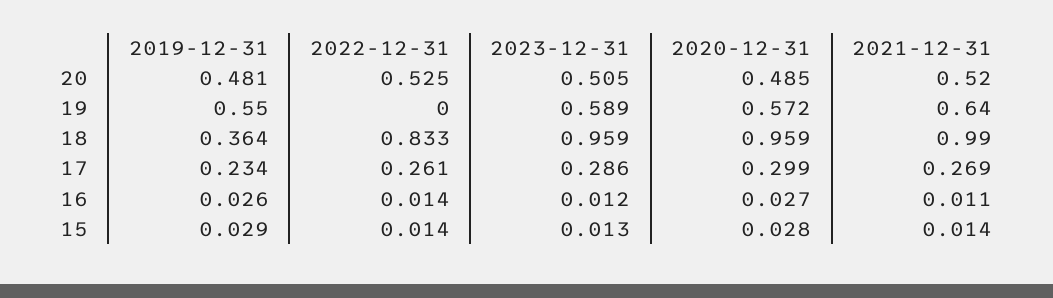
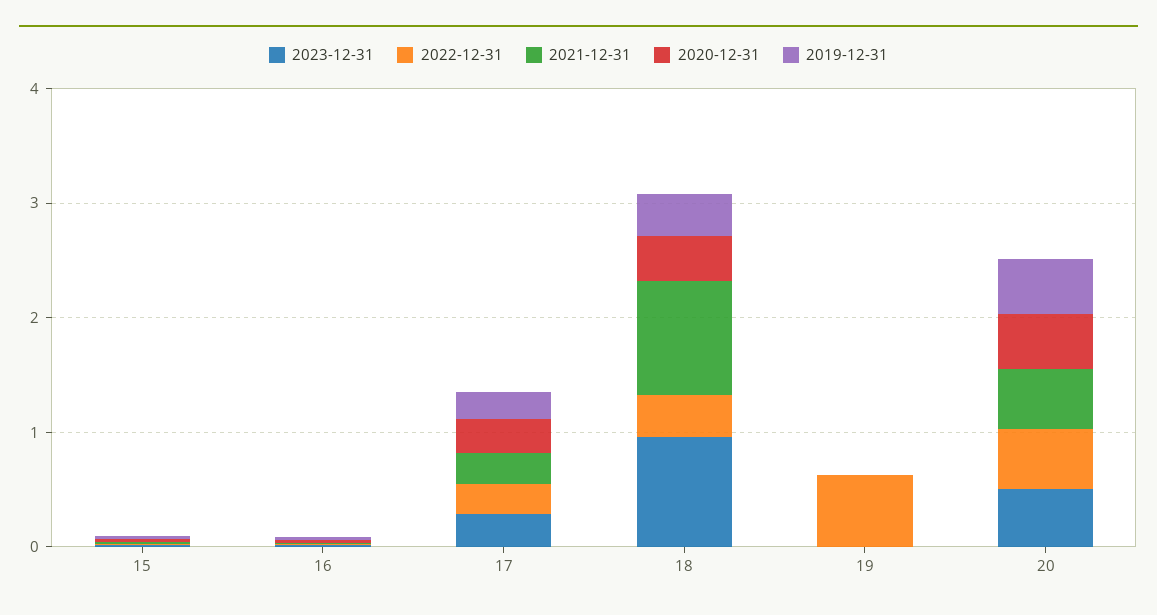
  {
    "2019-12-31": {
      "20": 0.481,
-     "19": 0.55,
+     "19": 0,
      "18": 0.364,
      "17": 0.234,
      "16": 0.026,
      "15": 0.029
    },
    "2022-12-31": {
      "20": 0.525,
-     "19": 0,
+     "19": 0.6,
-     "18": 0.833,
+     "18": 0.4,
      "17": 0.261,
      "16": 0.014,
      "15": 0.014
    },
    "2023-12-31": {
      "20": 0.505,
-     "19": 0.589,
+     "19": 0,
      "18": 0.959,
      "17": 0.286,
      "16": 0.012,
      "15": 0.013
    },
    "2020-12-31": {
      "20": 0.485,
-     "19": 0.572,
+     "19": 0,
-     "18": 0.959,
+     "18": 0.4,
      "17": 0.299,
      "16": 0.027,
      "15": 0.028
    },
    "2021-12-31": {
      "20": 0.52,
-     "19": 0.64,
+     "19": 0,
      "18": 0.99,
      "17": 0.269,
      "16": 0.011,
      "15": 0.014
    }
  }

